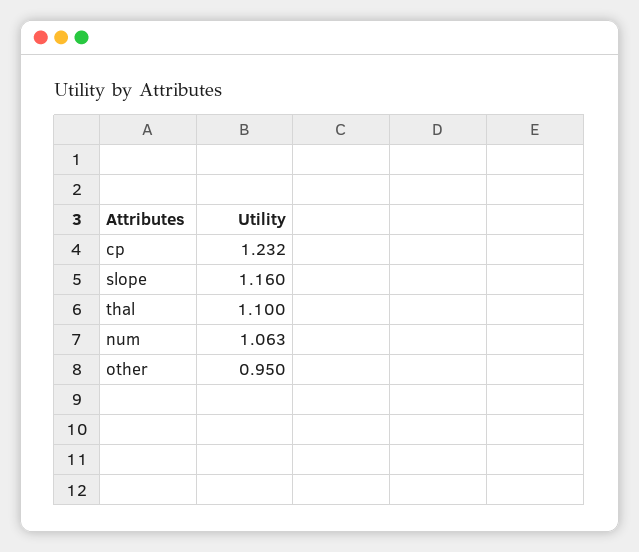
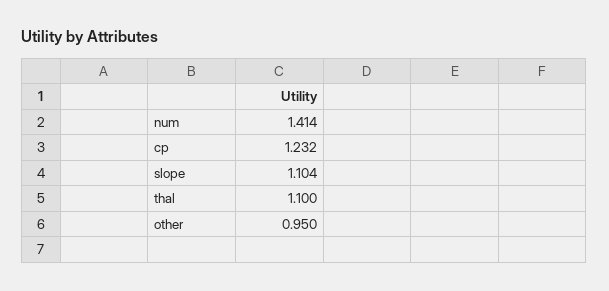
  {
    "cp": 1.232,
-   "slope": 1.16,
+   "slope": 1.104,
    "thal": 1.1,
-   "num": 1.063,
+   "num": 1.414,
    "other": 0.95
  }

